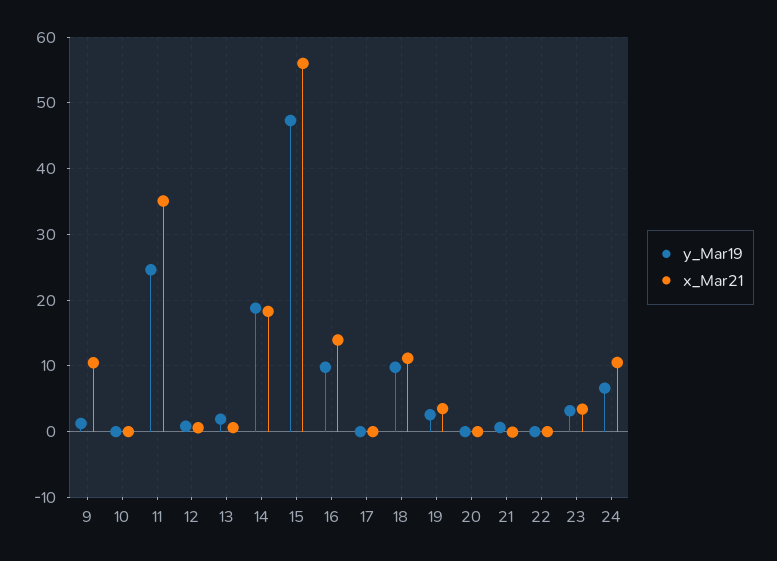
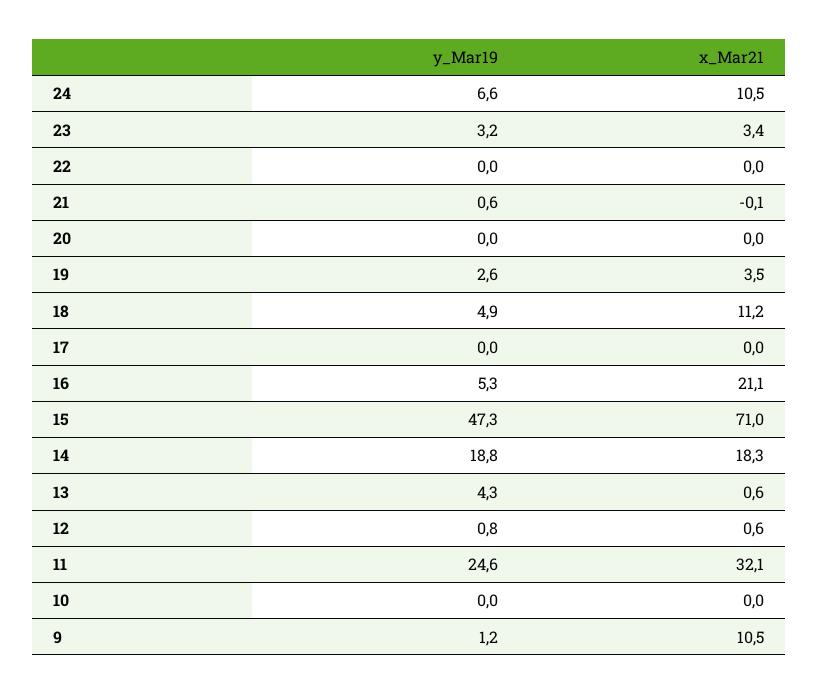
  {
    "y_Mar19": {
      "9": 1.2,
      "10": 0,
      "11": 24.6,
      "12": 0.8,
-     "13": 2,
+     "13": 4.3,
      "14": 18.8,
      "15": 47.3,
-     "16": 10,
+     "16": 5.3,
      "17": 0,
-     "18": 10,
+     "18": 4.9,
      "19": 2.6,
      "20": 0,
      "21": 0.6,
      "22": 0,
      "23": 3.2,
      "24": 6.6
    },
    "x_Mar21": {
      "9": 10.5,
      "10": 0,
-     "11": 35,
+     "11": 32.1,
      "12": 0.6,
      "13": 0.6,
      "14": 18.3,
-     "15": 56,
+     "15": 71,
-     "16": 14,
+     "16": 21.1,
      "17": 0,
      "18": 11.2,
      "19": 3.5,
      "20": 0,
      "21": -0.1,
      "22": 0,
      "23": 3.4,
      "24": 10.5
    }
  }

